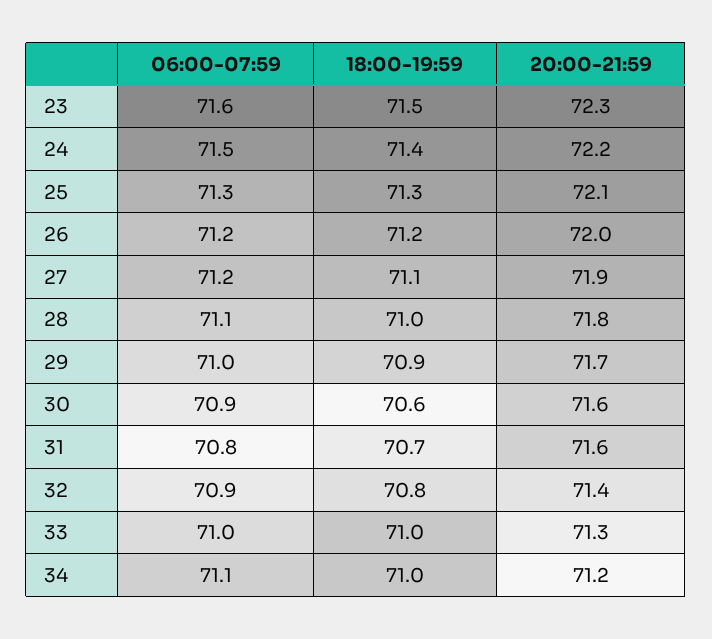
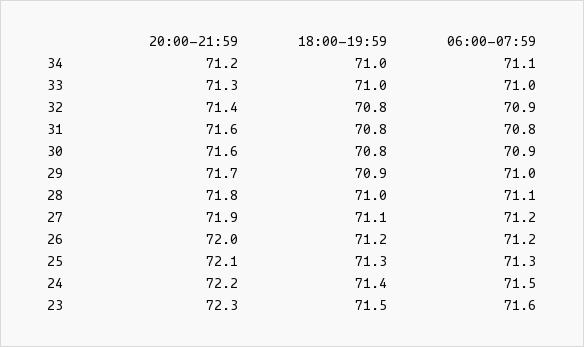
  {
    "06:00-07:59": {
      "23": 71.6,
      "24": 71.5,
      "25": 71.3,
      "26": 71.2,
      "27": 71.2,
      "28": 71.1,
      "29": 71,
      "30": 70.9,
      "31": 70.8,
      "32": 70.9,
      "33": 71,
      "34": 71.1
    },
    "18:00-19:59": {
      "23": 71.5,
      "24": 71.4,
      "25": 71.3,
      "26": 71.2,
      "27": 71.1,
      "28": 71,
      "29": 70.9,
-     "30": 70.6,
+     "30": 70.8,
-     "31": 70.7,
+     "31": 70.8,
      "32": 70.8,
      "33": 71,
      "34": 71
    },
    "20:00-21:59": {
      "23": 72.3,
      "24": 72.2,
      "25": 72.1,
      "26": 72,
      "27": 71.9,
      "28": 71.8,
      "29": 71.7,
      "30": 71.6,
      "31": 71.6,
      "32": 71.4,
      "33": 71.3,
      "34": 71.2
    }
  }

